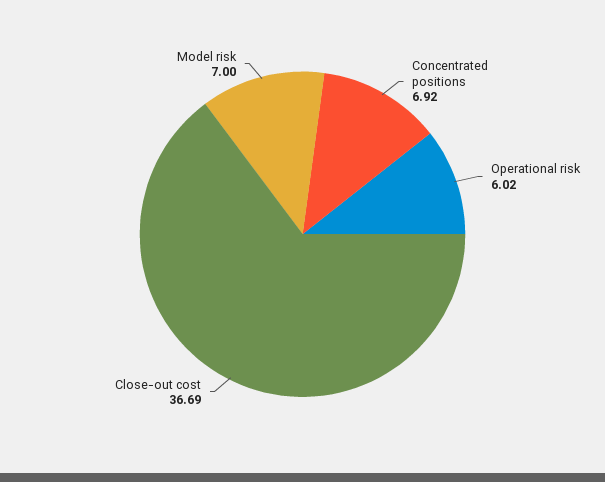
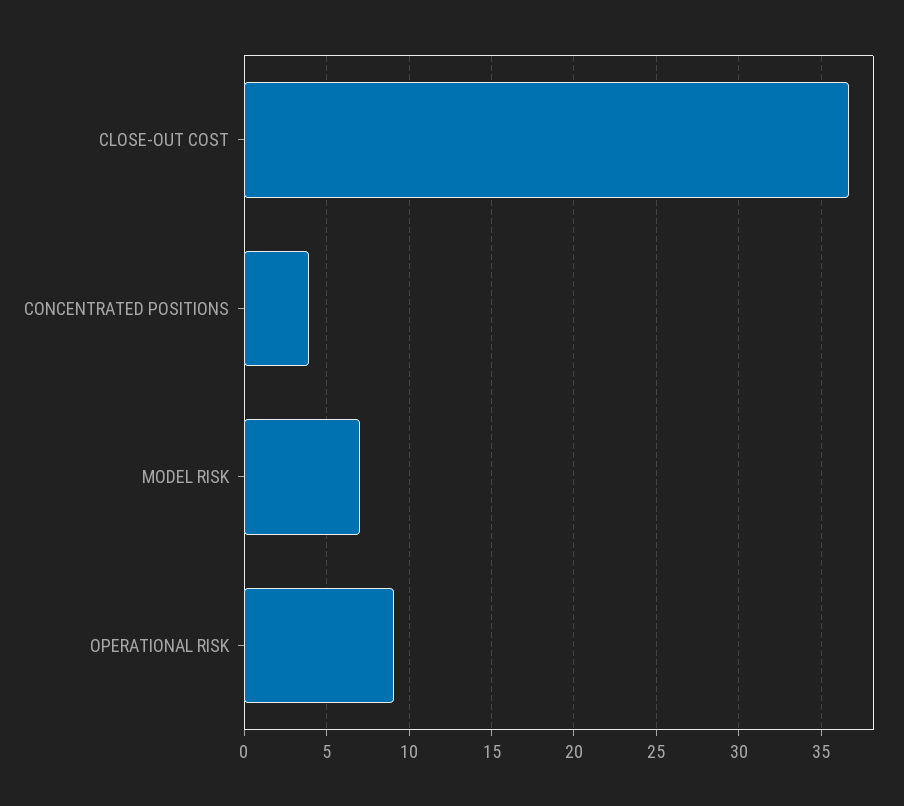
  {
-   "Concentrated positions": 6.92,
+   "Concentrated positions": 4,
-   "Operational risk": 6.02,
+   "Operational risk": 9,
    "Close-out cost": 36.69,
    "Model risk": 7
  }

